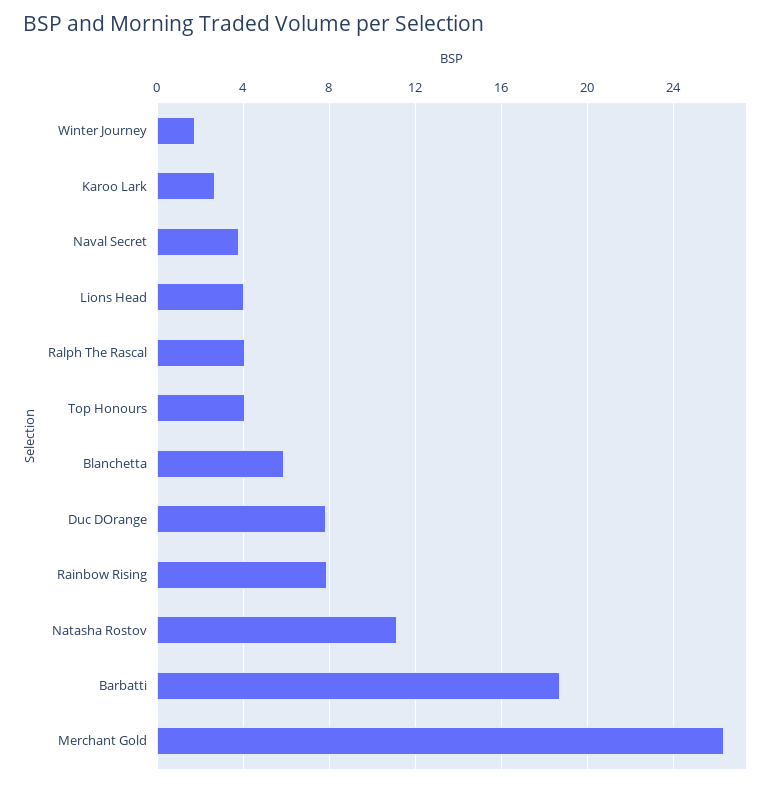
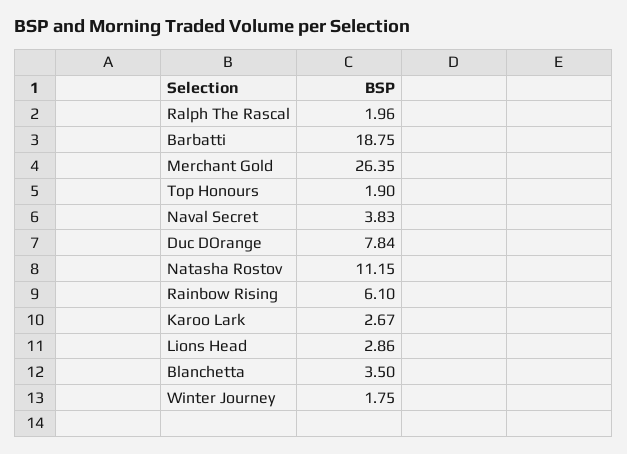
  {
    "Winter Journey": 1.75,
    "Karoo Lark": 2.67,
    "Naval Secret": 3.83,
-   "Lions Head": 4,
+   "Lions Head": 2.86,
-   "Ralph The Rascal": 4,
+   "Ralph The Rascal": 1.96,
-   "Top Honours": 4,
+   "Top Honours": 1.9,
-   "Blanchetta": 6,
+   "Blanchetta": 3.5,
    "Duc DOrange": 7.84,
-   "Rainbow Rising": 8,
+   "Rainbow Rising": 6.1,
    "Natasha Rostov": 11.15,
    "Barbatti": 18.75,
    "Merchant Gold": 26.35
  }

